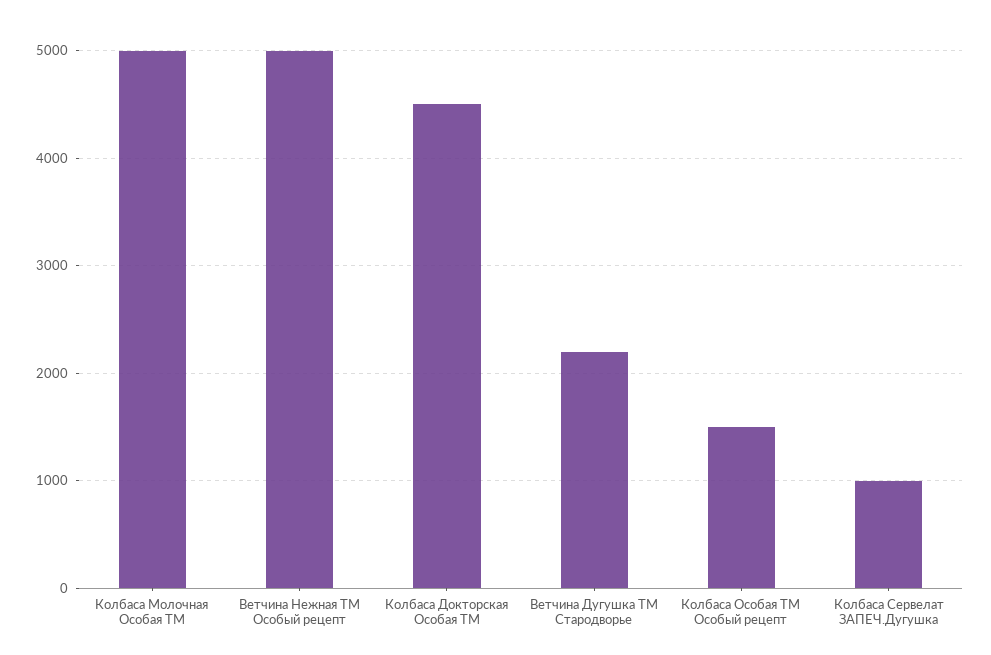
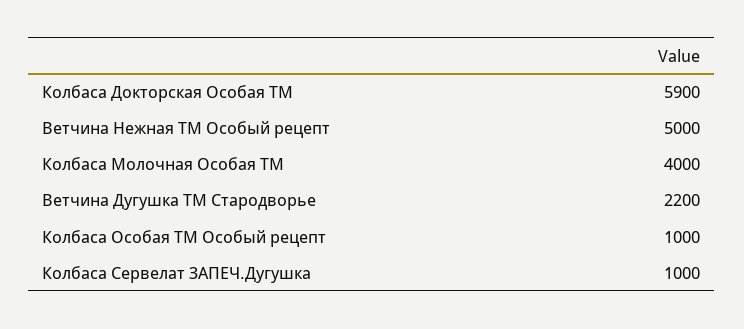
  {
-   "Колбаса Молочная Особая ТМ": 5000,
+   "Колбаса Молочная Особая ТМ": 4000,
    "Ветчина Нежная ТМ Особый рецепт": 5000,
-   "Колбаса Докторская Особая ТМ": 4500,
+   "Колбаса Докторская Особая ТМ": 5900,
    "Ветчина Дугушка ТМ Стародворье": 2200,
-   "Колбаса Особая ТМ Особый рецепт": 1500,
+   "Колбаса Особая ТМ Особый рецепт": 1000,
    "Колбаса Сервелат ЗАПЕЧ.Дугушка": 1000
  }

